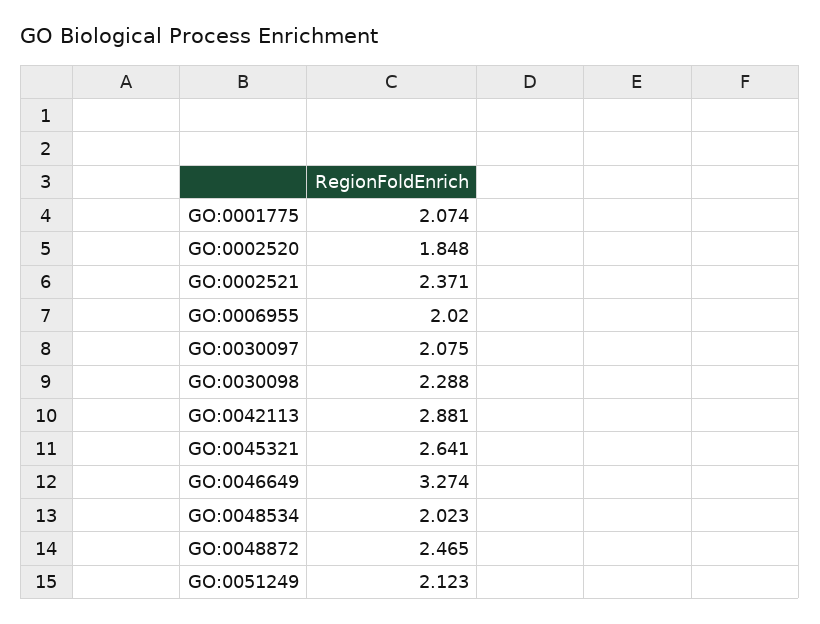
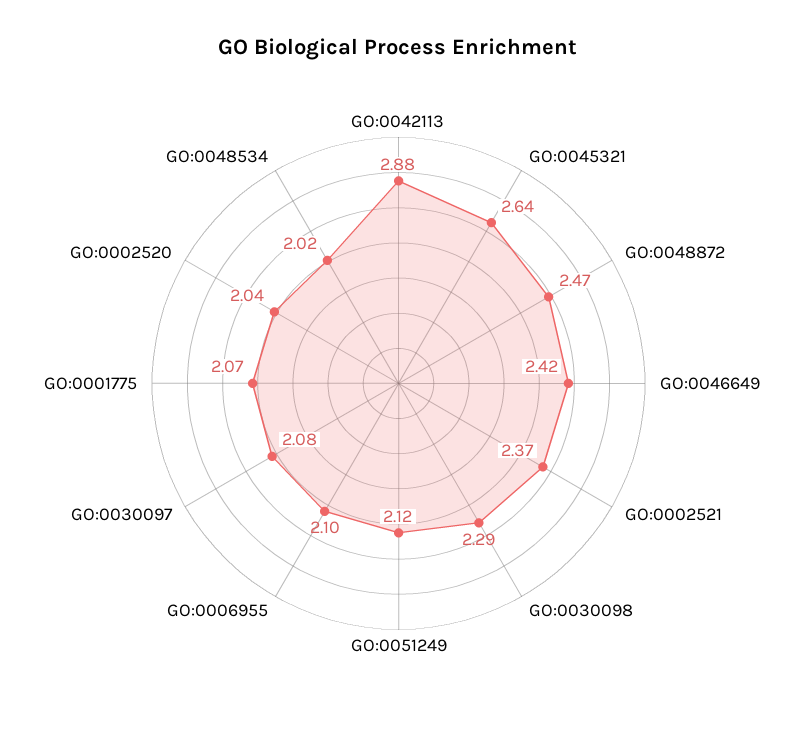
  {
    "GO:0001775": 2.074,
-   "GO:0002520": 1.848,
+   "GO:0002520": 2.04,
    "GO:0002521": 2.371,
-   "GO:0006955": 2.02,
+   "GO:0006955": 2.1,
    "GO:0030097": 2.075,
    "GO:0030098": 2.288,
    "GO:0042113": 2.881,
    "GO:0045321": 2.641,
-   "GO:0046649": 3.274,
+   "GO:0046649": 2.42,
    "GO:0048534": 2.023,
    "GO:0048872": 2.465,
    "GO:0051249": 2.123
  }

